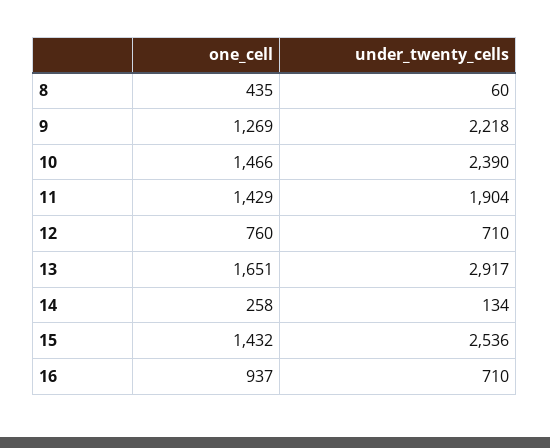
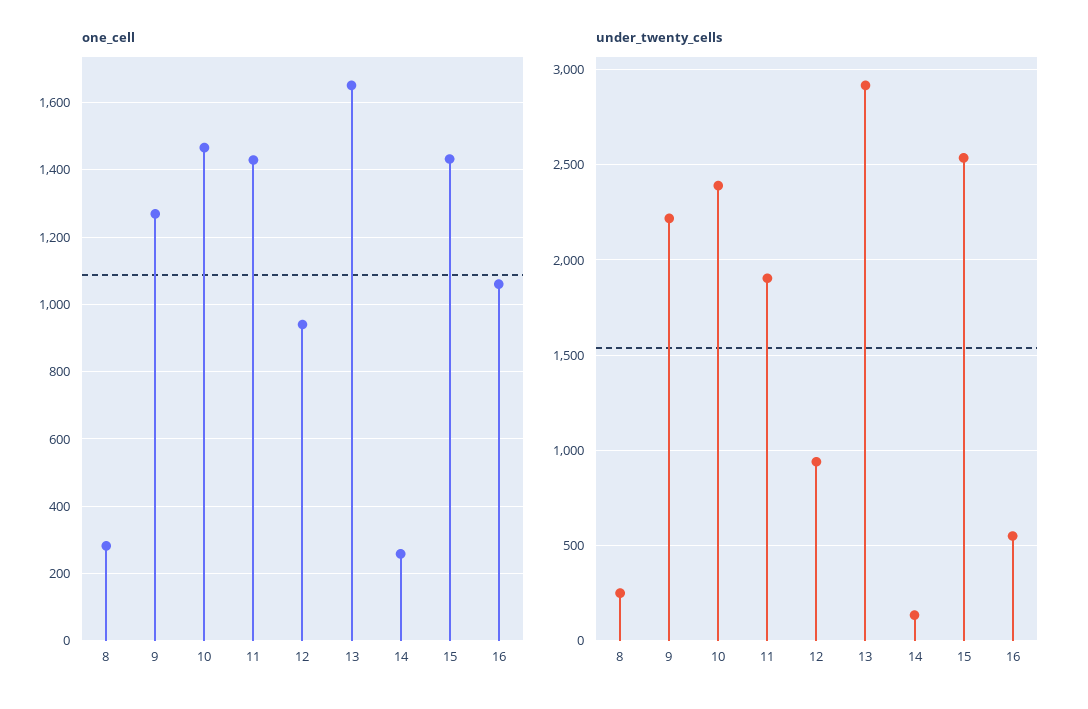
  {
    "one_cell": {
-     "8": 435,
+     "8": 280,
      "9": 1269,
      "10": 1466,
      "11": 1429,
-     "12": 760,
+     "12": 940,
      "13": 1651,
      "14": 258,
      "15": 1432,
-     "16": 937
+     "16": 1060
    },
    "under_twenty_cells": {
-     "8": 60,
+     "8": 250,
      "9": 2218,
      "10": 2390,
      "11": 1904,
-     "12": 710,
+     "12": 950,
      "13": 2917,
      "14": 134,
      "15": 2536,
-     "16": 710
+     "16": 550
    }
  }

